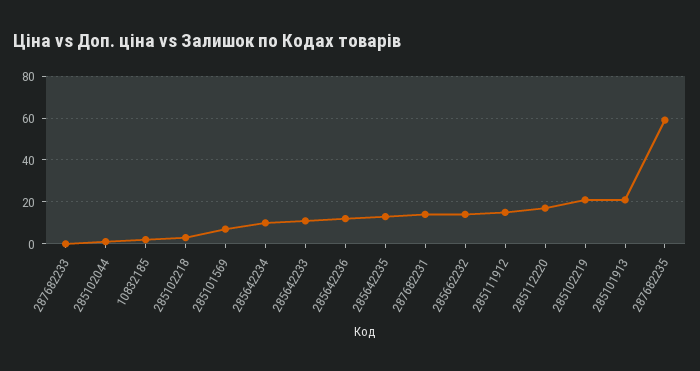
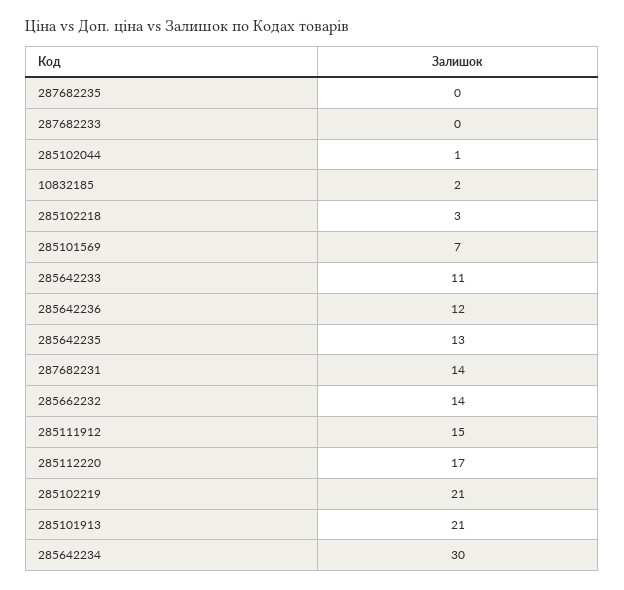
  {
    "287682233": 0,
    "285102044": 1,
    "10832185": 2,
    "285102218": 3,
    "285101569": 7,
-   "285642234": 10,
+   "285642234": 30,
    "285642233": 11,
    "285642236": 12,
    "285642235": 13,
    "287682231": 14,
    "285662232": 14,
    "285111912": 15,
    "285112220": 17,
    "285102219": 21,
    "285101913": 21,
-   "287682235": 60
+   "287682235": 0
  }

